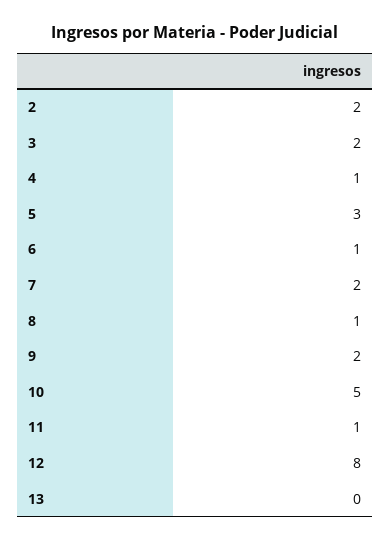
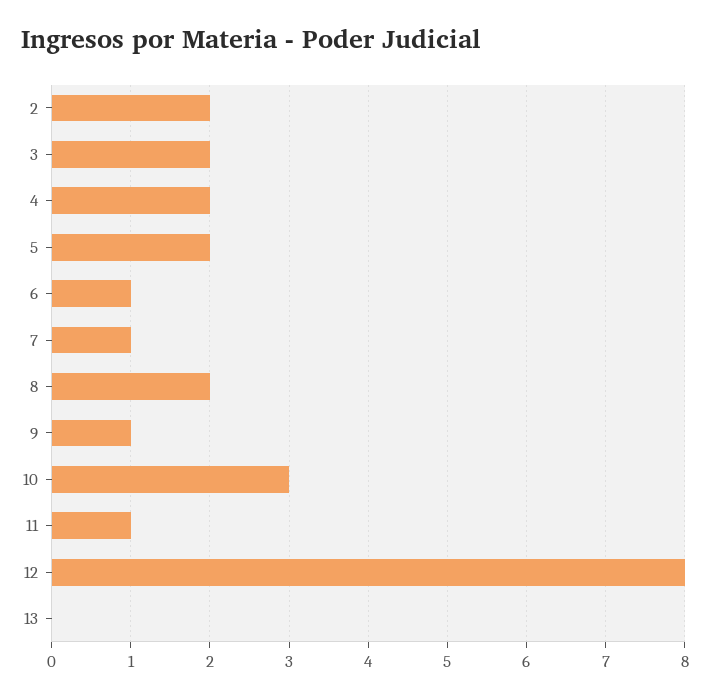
  {
    "2": 2,
    "3": 2,
-   "4": 1,
+   "4": 2,
-   "5": 3,
+   "5": 2,
    "6": 1,
-   "7": 2,
+   "7": 1,
-   "8": 1,
+   "8": 2,
-   "9": 2,
+   "9": 1,
-   "10": 5,
+   "10": 3,
    "11": 1,
    "12": 8,
    "13": 0
  }

